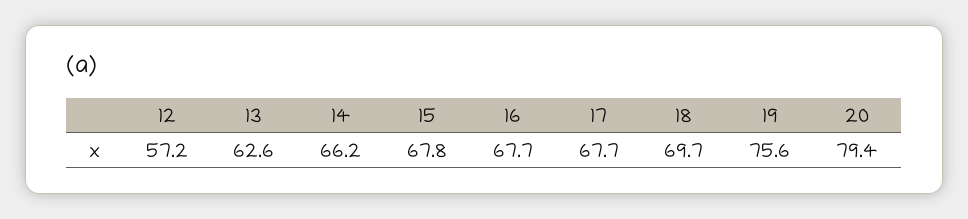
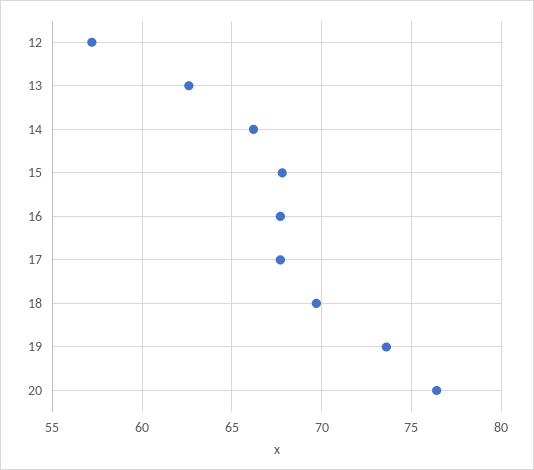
  {
    "12": 57.2,
    "13": 62.6,
    "14": 66.2,
    "15": 67.8,
    "16": 67.7,
    "17": 67.7,
    "18": 69.7,
-   "19": 75.6,
+   "19": 73.5,
-   "20": 79.4
+   "20": 76.5
  }

